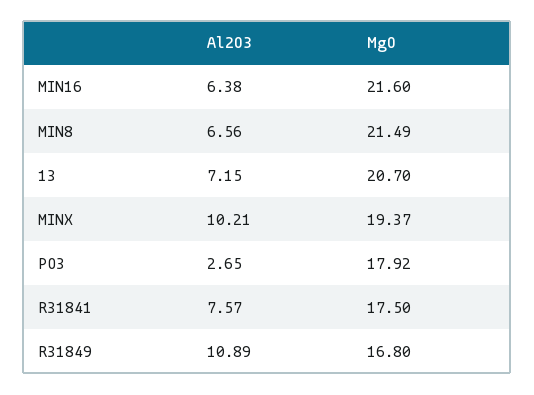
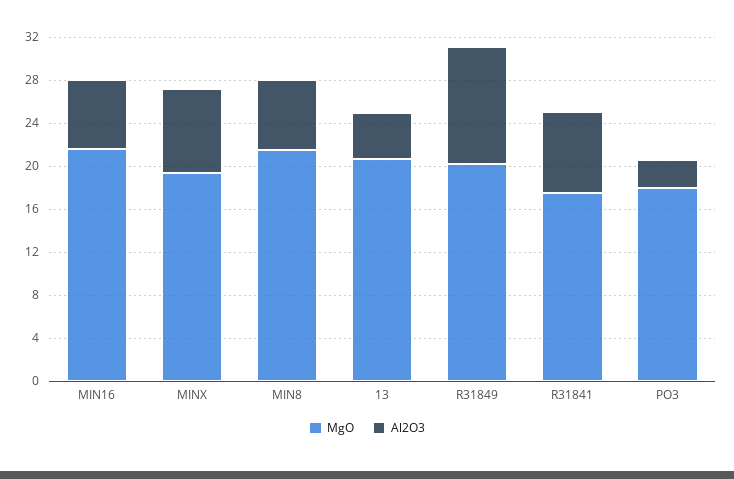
  {
    "Al2O3": {
      "MIN16": 6.38,
      "MIN8": 6.56,
-     "13": 7.15,
+     "13": 4,
-     "MINX": 10.21,
+     "MINX": 8,
      "PO3": 2.65,
      "R31841": 7.57,
      "R31849": 10.89
    },
    "MgO": {
      "MIN16": 21.6,
      "MIN8": 21.49,
      "13": 20.7,
      "MINX": 19.37,
      "PO3": 17.92,
      "R31841": 17.5,
-     "R31849": 16.8
+     "R31849": 20
    }
  }

